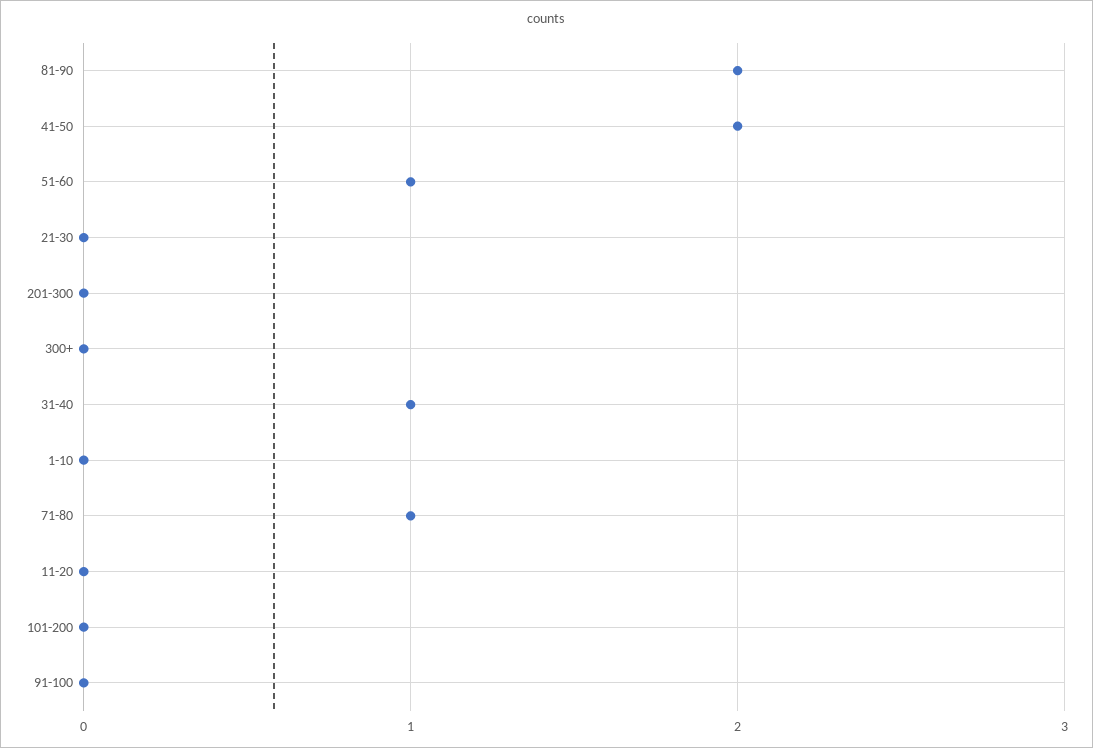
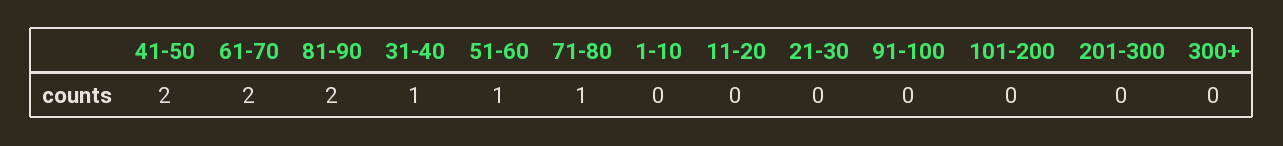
  {
    "81-90": 2,
    "41-50": 2,
    "51-60": 1,
    "21-30": 0,
    "201-300": 0,
    "300+": 0,
    "31-40": 1,
    "1-10": 0,
    "71-80": 1,
    "11-20": 0,
    "101-200": 0,
-   "91-100": 0
+   "91-100": 0,
+   "61-70": 2
  }

